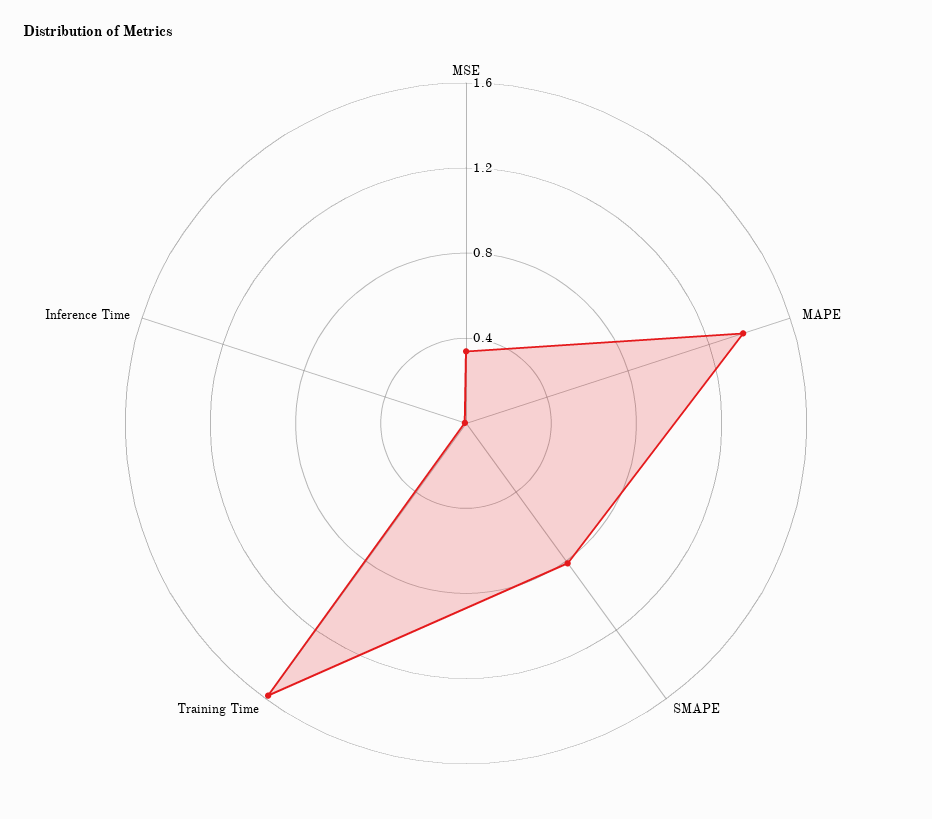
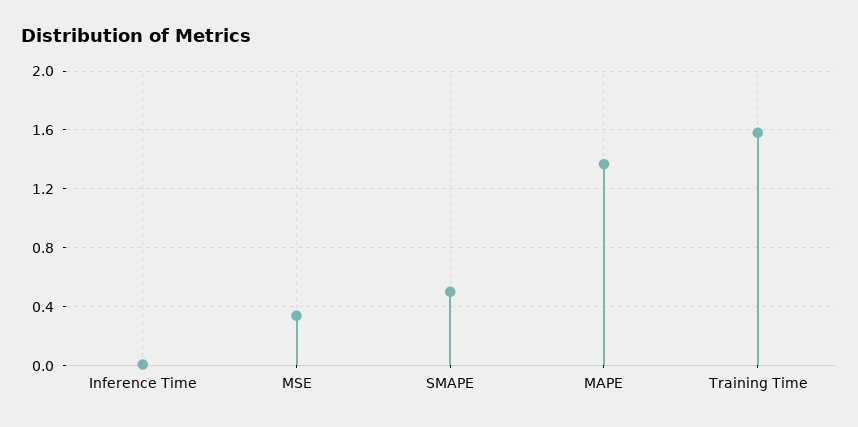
  {
    "MSE": 0.35,
    "MAPE": 1.35,
-   "SMAPE": 0.8,
+   "SMAPE": 0.5,
    "Training Time": 1.6,
    "Inference Time": 0
  }

